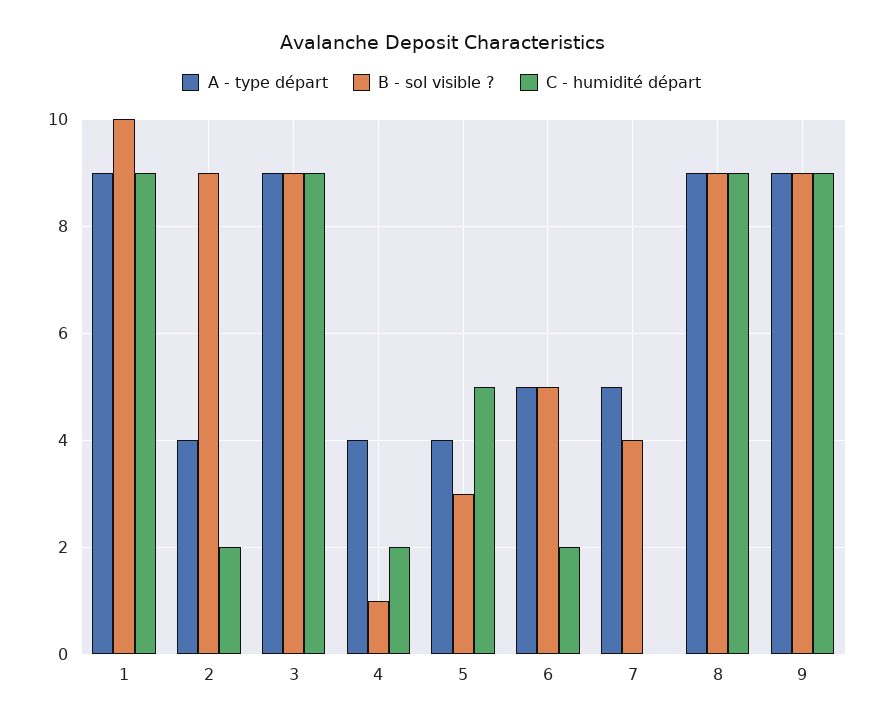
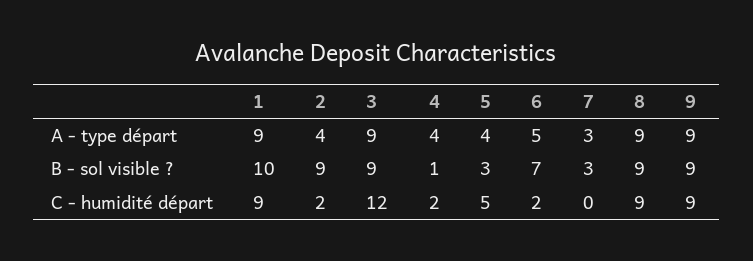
  {
    "A - type départ": {
      "1": 9,
      "2": 4,
      "3": 9,
      "4": 4,
      "5": 4,
      "6": 5,
-     "7": 5,
+     "7": 3,
      "8": 9,
      "9": 9
    },
    "B - sol visible ?": {
      "1": 10,
      "2": 9,
      "3": 9,
      "4": 1,
      "5": 3,
-     "6": 5,
+     "6": 7,
-     "7": 4,
+     "7": 3,
      "8": 9,
      "9": 9
    },
    "C - humidité départ": {
      "1": 9,
      "2": 2,
-     "3": 9,
+     "3": 12,
      "4": 2,
      "5": 5,
      "6": 2,
      "7": 0,
      "8": 9,
      "9": 9
    }
  }

